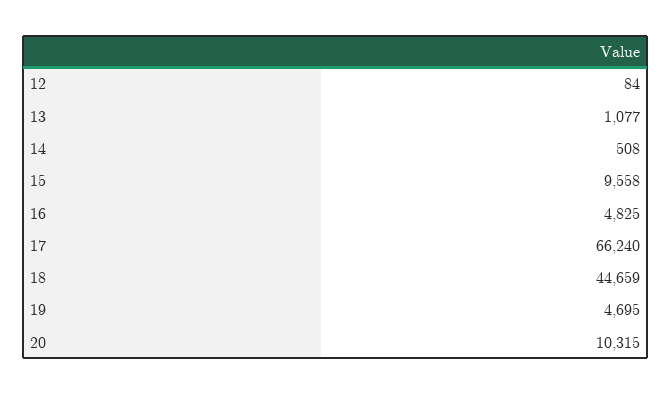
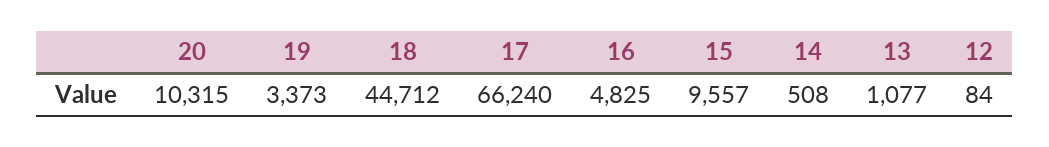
  {
    "12": 84,
    "13": 1077,
    "14": 508,
-   "15": 9558,
+   "15": 9557,
    "16": 4825,
    "17": 66240,
-   "18": 44659,
+   "18": 44712,
-   "19": 4695,
+   "19": 3373,
    "20": 10315
  }

